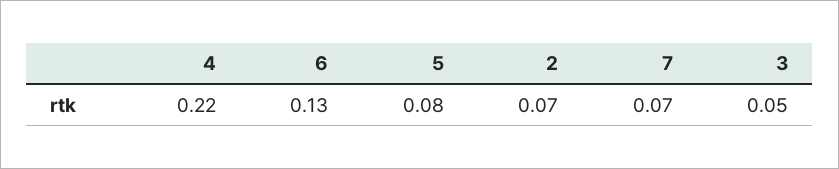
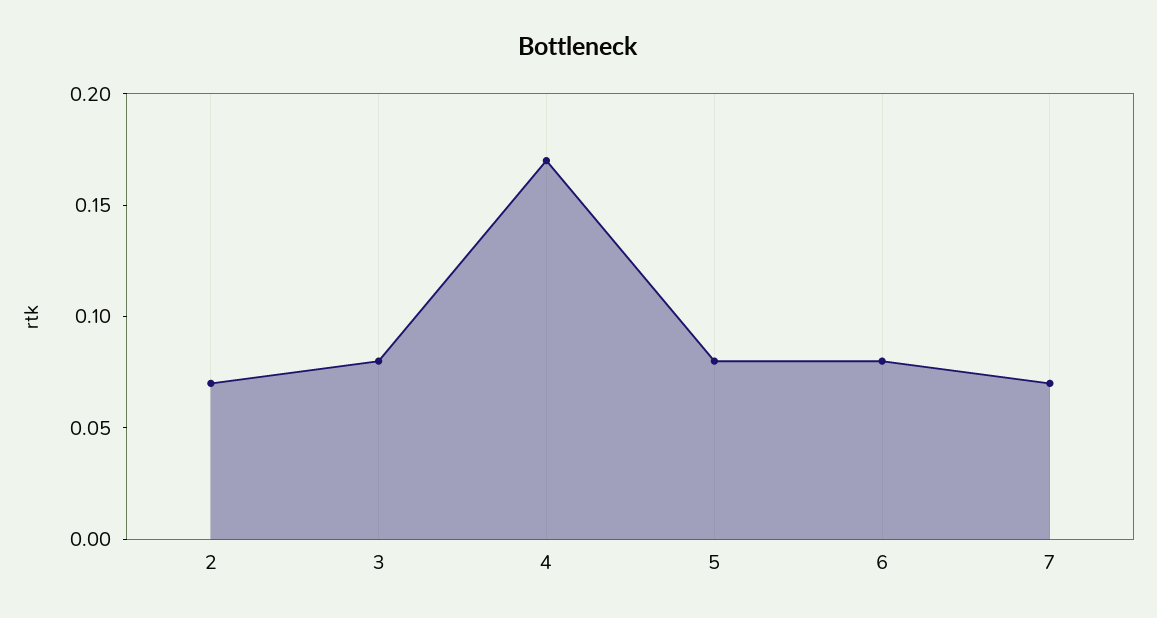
  {
-   "4": 0.22,
+   "4": 0.17,
-   "6": 0.13,
+   "6": 0.08,
    "5": 0.08,
    "2": 0.07,
    "7": 0.07,
-   "3": 0.05
+   "3": 0.08
  }

